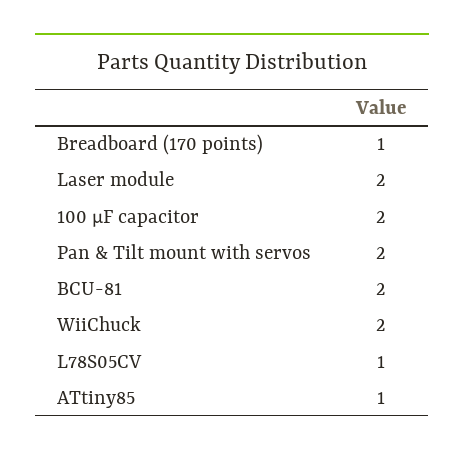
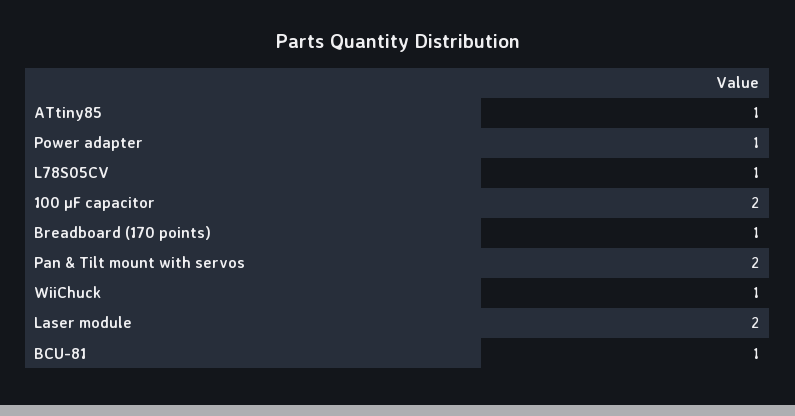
  {
    "Breadboard (170 points)": 1,
    "Laser module": 2,
    "100 µF capacitor": 2,
    "Pan & Tilt mount with servos": 2,
-   "BCU-81": 2,
+   "BCU-81": 1,
-   "WiiChuck": 2,
+   "WiiChuck": 1,
    "L78S05CV": 1,
-   "ATtiny85": 1
+   "ATtiny85": 1,
+   "Power adapter": 1
  }

